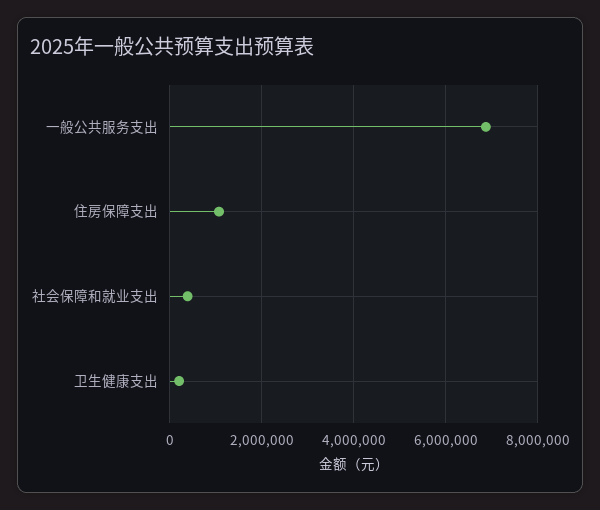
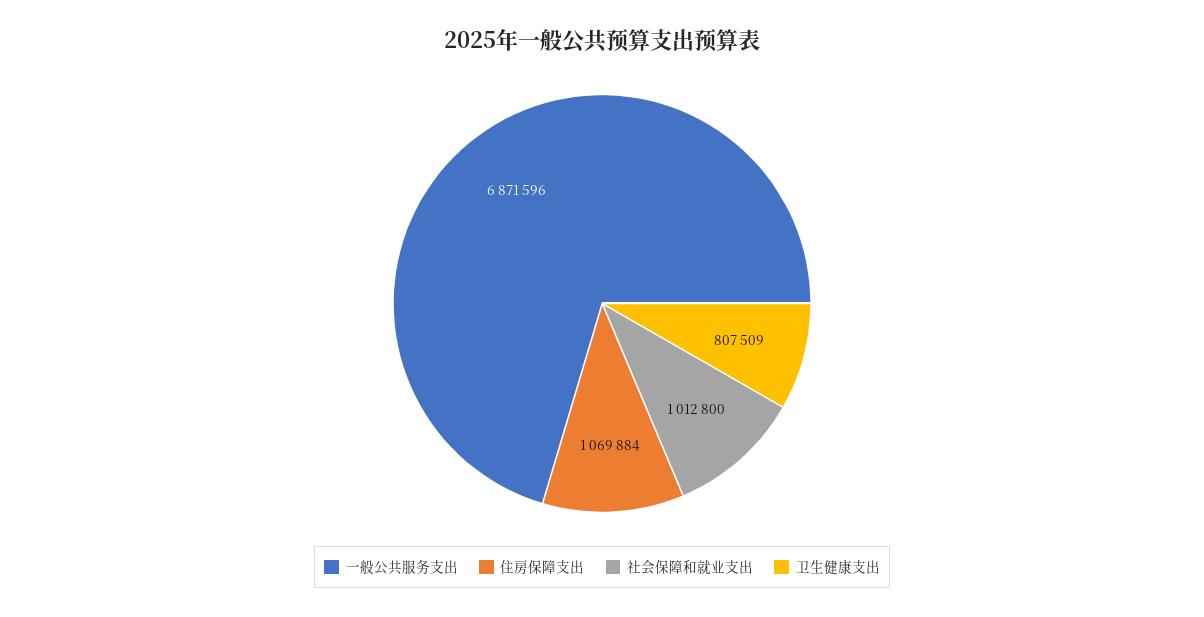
  {
    "一般公共服务支出": 6871596,
    "住房保障支出": 1069884,
-   "社会保障和就业支出": 400000,
+   "社会保障和就业支出": 1012800,
-   "卫生健康支出": 200000
+   "卫生健康支出": 807509
  }

